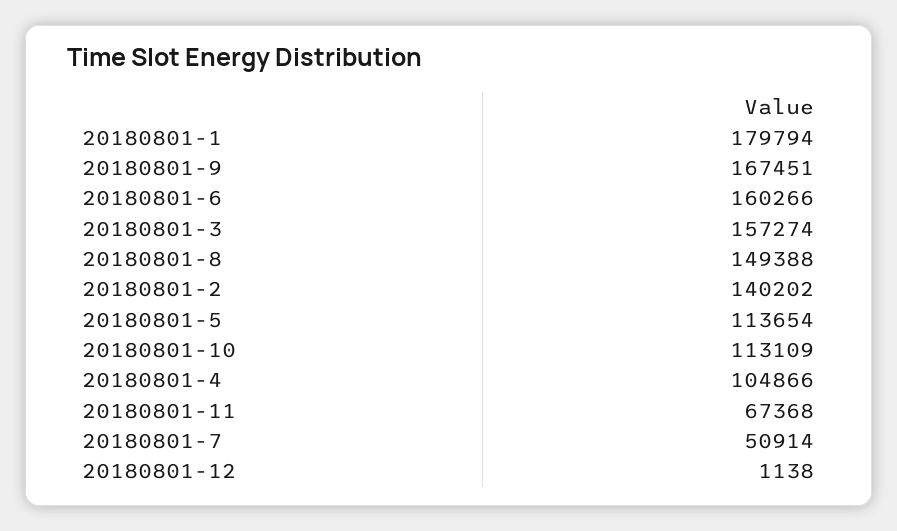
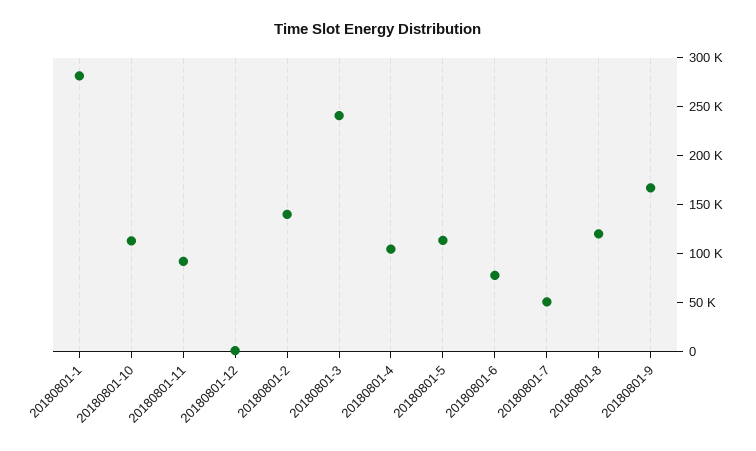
  {
-   "20180801-1": 179794,
+   "20180801-1": 280000,
    "20180801-9": 167451,
-   "20180801-6": 160266,
+   "20180801-6": 80000,
-   "20180801-3": 157274,
+   "20180801-3": 240000,
-   "20180801-8": 149388,
+   "20180801-8": 120000,
    "20180801-2": 140202,
    "20180801-5": 113654,
    "20180801-10": 113109,
    "20180801-4": 104866,
-   "20180801-11": 67368,
+   "20180801-11": 90000,
    "20180801-7": 50914,
    "20180801-12": 1138
  }

